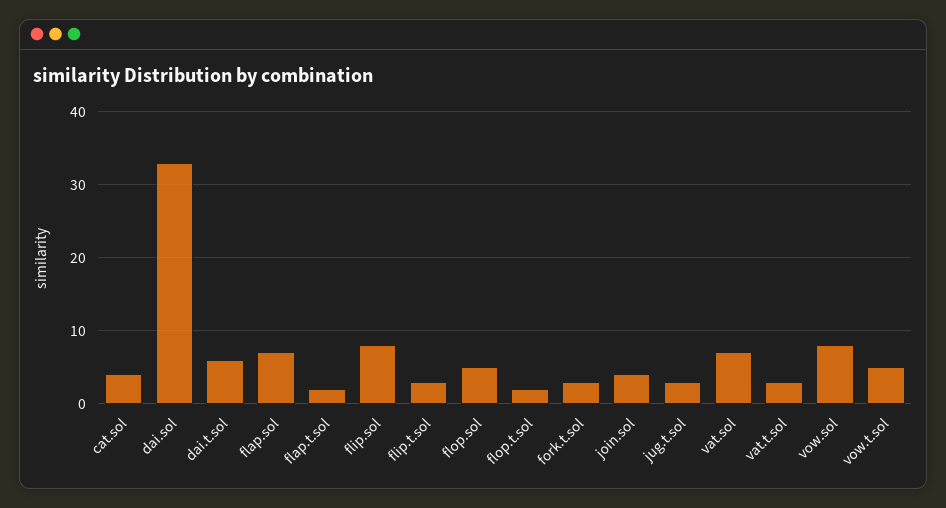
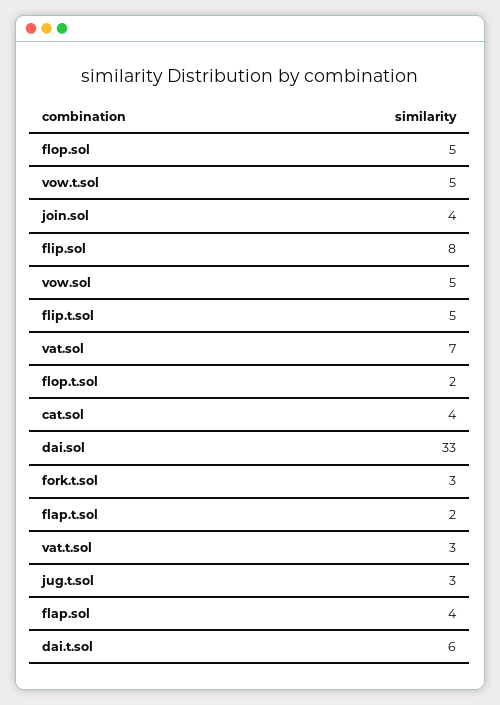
  {
    "cat.sol": 4,
    "dai.sol": 33,
    "dai.t.sol": 6,
-   "flap.sol": 7,
+   "flap.sol": 4,
    "flap.t.sol": 2,
    "flip.sol": 8,
-   "flip.t.sol": 3,
+   "flip.t.sol": 5,
    "flop.sol": 5,
    "flop.t.sol": 2,
    "fork.t.sol": 3,
    "join.sol": 4,
    "jug.t.sol": 3,
    "vat.sol": 7,
    "vat.t.sol": 3,
-   "vow.sol": 8,
+   "vow.sol": 5,
    "vow.t.sol": 5
  }

